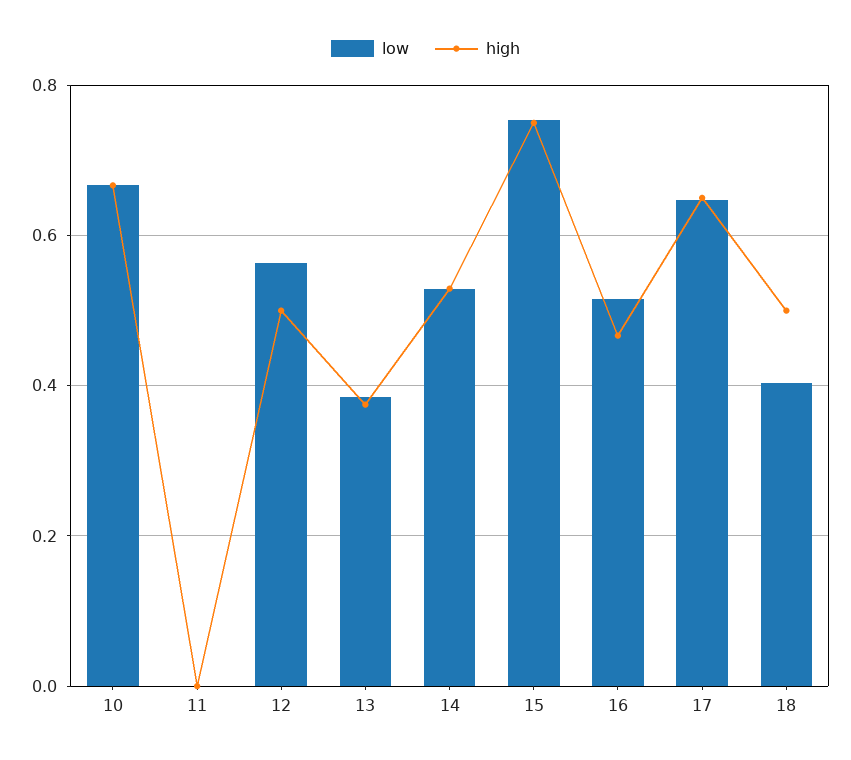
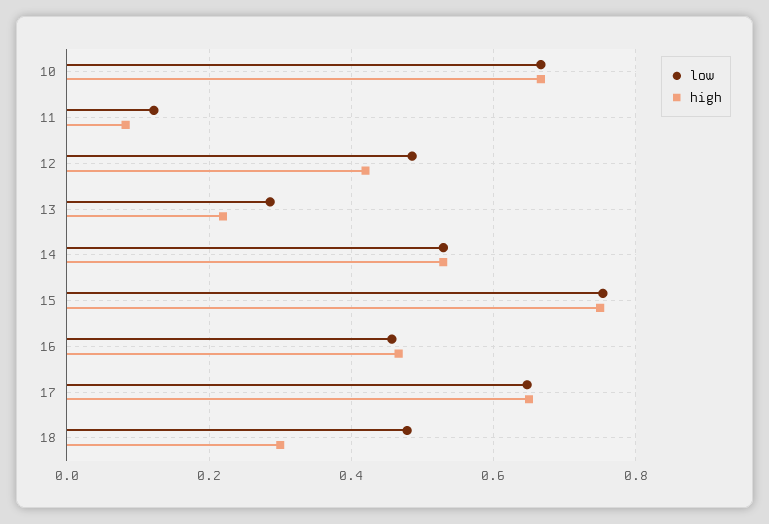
  {
    "low": {
      "10": 0.66,
-     "11": 0,
+     "11": 0.12,
-     "12": 0.56,
+     "12": 0.48,
-     "13": 0.38,
+     "13": 0.28,
      "14": 0.52,
      "15": 0.76,
-     "16": 0.52,
+     "16": 0.46,
      "17": 0.64,
-     "18": 0.4
+     "18": 0.48
    },
    "high": {
      "10": 0.66,
-     "11": 0,
+     "11": 0.08,
-     "12": 0.5,
+     "12": 0.42,
-     "13": 0.38,
+     "13": 0.22,
      "14": 0.52,
      "15": 0.76,
      "16": 0.46,
      "17": 0.66,
-     "18": 0.5
+     "18": 0.3
    }
  }

